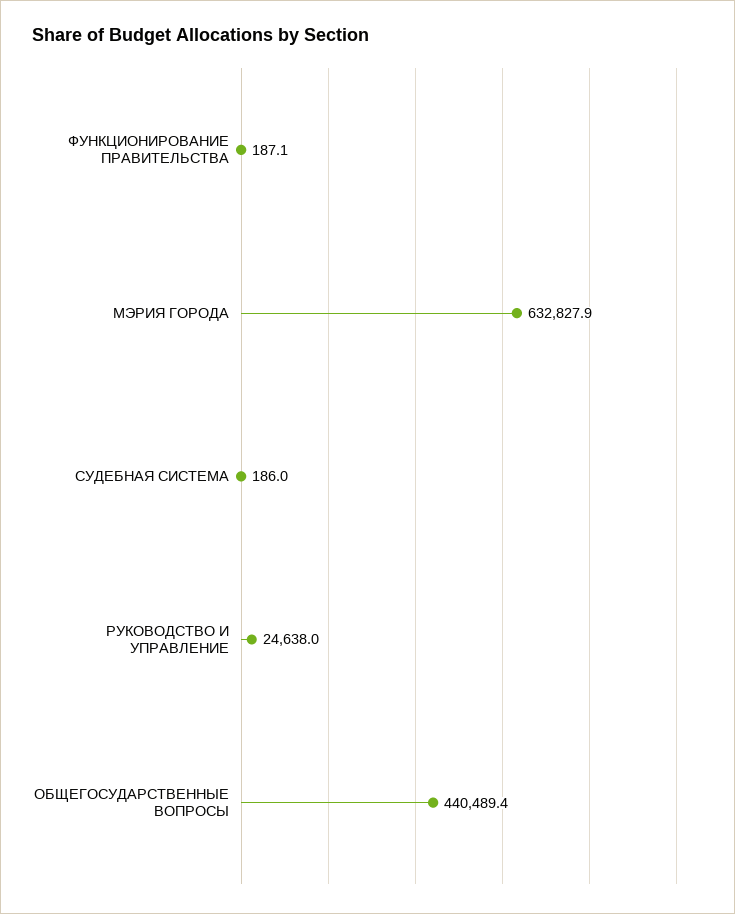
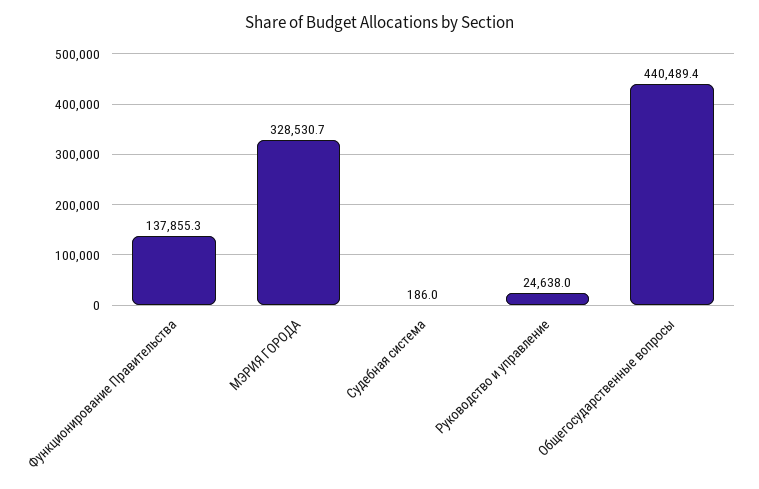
  {
-   "ФУНКЦИОНИРОВАНИЕ ПРАВИТЕЛЬСТВА": 187.1,
+   "ФУНКЦИОНИРОВАНИЕ ПРАВИТЕЛЬСТВА": 137855.3,
-   "МЭРИЯ ГОРОДА": 632827.9,
+   "МЭРИЯ ГОРОДА": 328530.7,
    "СУДЕБНАЯ СИСТЕМА": 186,
    "РУКОВОДСТВО И УПРАВЛЕНИЕ": 24638,
    "ОБЩЕГОСУДАРСТВЕННЫЕ ВОПРОСЫ": 440489.4
  }

